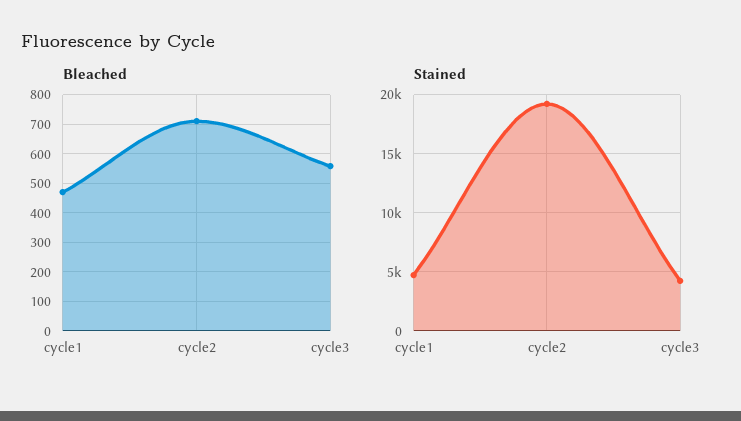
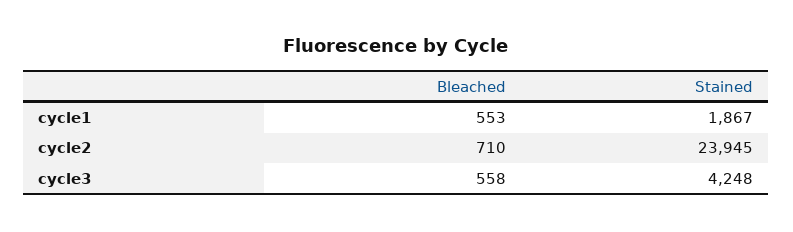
  {
    "Bleached": {
-     "cycle1": 475,
+     "cycle1": 553,
      "cycle2": 710,
      "cycle3": 558
    },
    "Stained": {
-     "cycle1": 5000,
+     "cycle1": 1867,
-     "cycle2": 19000,
+     "cycle2": 23945,
      "cycle3": 4248
    }
  }

